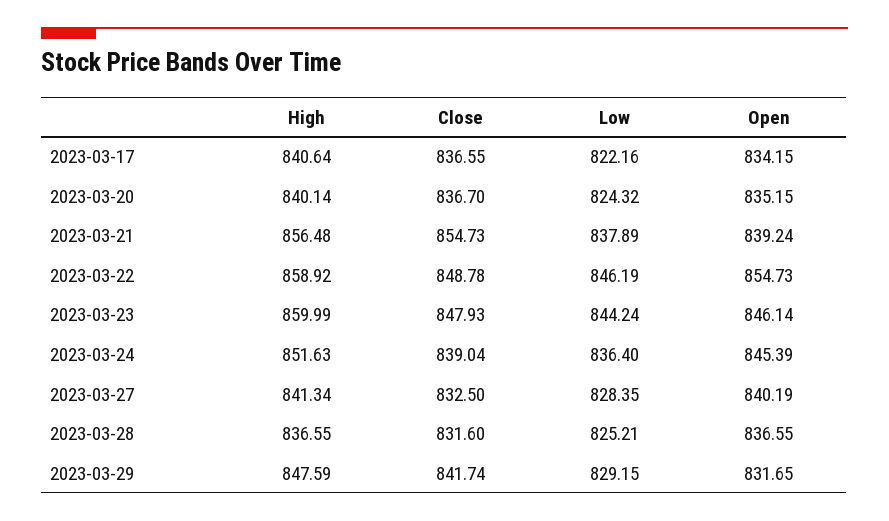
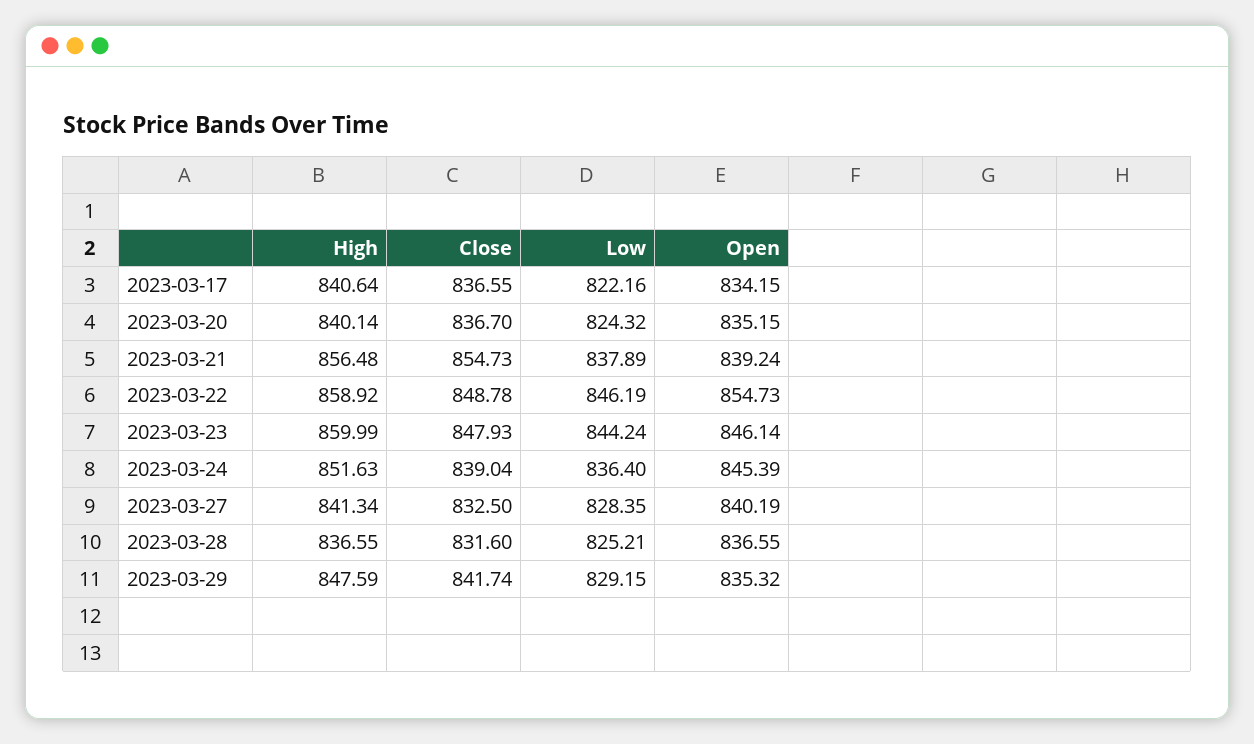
  {
    "High": {
      "2023-03-17": 840.64,
      "2023-03-20": 840.14,
      "2023-03-21": 856.48,
      "2023-03-22": 858.92,
      "2023-03-23": 859.99,
      "2023-03-24": 851.63,
      "2023-03-27": 841.34,
      "2023-03-28": 836.55,
      "2023-03-29": 847.59
    },
    "Close": {
      "2023-03-17": 836.55,
      "2023-03-20": 836.7,
      "2023-03-21": 854.73,
      "2023-03-22": 848.78,
      "2023-03-23": 847.93,
      "2023-03-24": 839.04,
      "2023-03-27": 832.5,
      "2023-03-28": 831.6,
      "2023-03-29": 841.74
    },
    "Low": {
      "2023-03-17": 822.16,
      "2023-03-20": 824.32,
      "2023-03-21": 837.89,
      "2023-03-22": 846.19,
      "2023-03-23": 844.24,
      "2023-03-24": 836.4,
      "2023-03-27": 828.35,
      "2023-03-28": 825.21,
      "2023-03-29": 829.15
    },
    "Open": {
      "2023-03-17": 834.15,
      "2023-03-20": 835.15,
      "2023-03-21": 839.24,
      "2023-03-22": 854.73,
      "2023-03-23": 846.14,
      "2023-03-24": 845.39,
      "2023-03-27": 840.19,
      "2023-03-28": 836.55,
-     "2023-03-29": 831.65
+     "2023-03-29": 835.32
    }
  }

